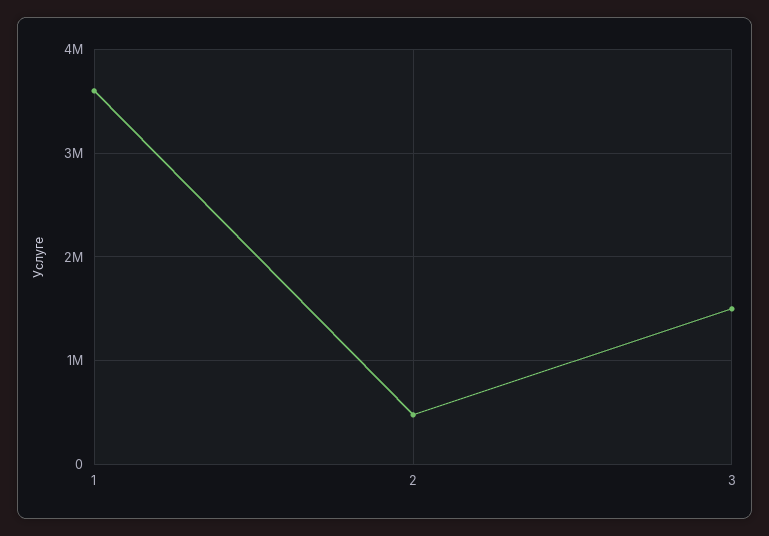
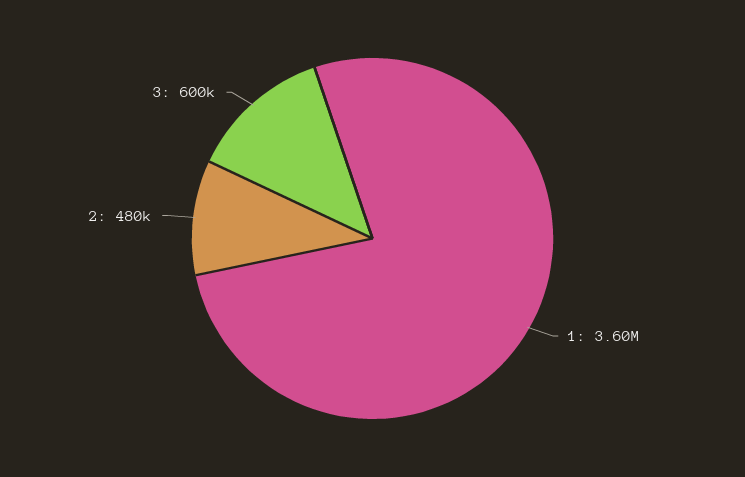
  {
    "1": 3600000,
    "2": 480000,
-   "3": 1500000
+   "3": 600000
  }

